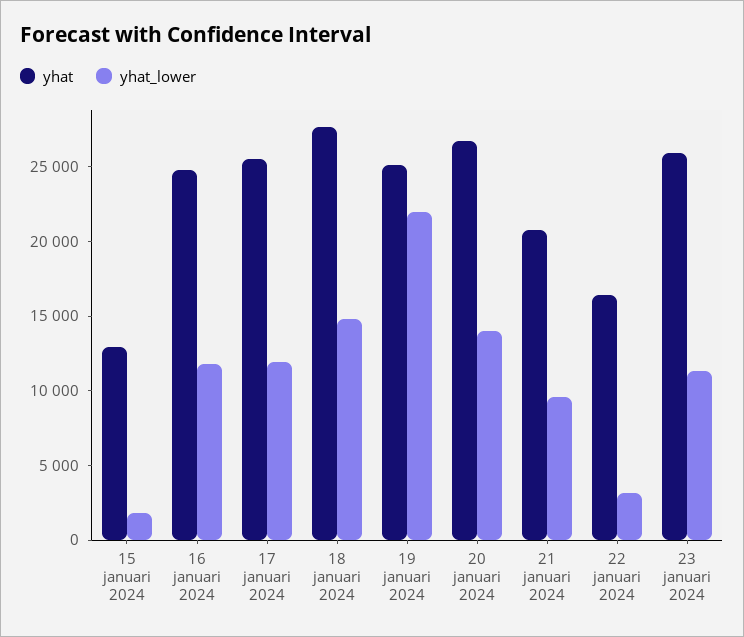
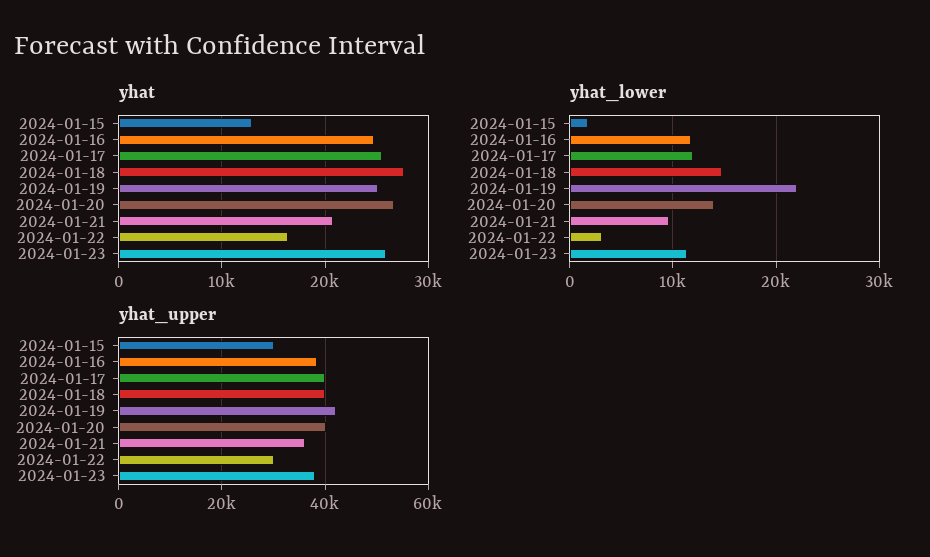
  {
    "yhat": {
      "15 januari 2024": 13000,
      "16 januari 2024": 25000,
      "17 januari 2024": 26000,
      "18 januari 2024": 28000,
      "19 januari 2024": 25000,
      "20 januari 2024": 27000,
      "21 januari 2024": 21000,
      "22 januari 2024": 16000,
      "23 januari 2024": 26000
    },
    "yhat_lower": {
      "15 januari 2024": 2000,
      "16 januari 2024": 12000,
      "17 januari 2024": 12000,
      "18 januari 2024": 15000,
      "19 januari 2024": 22000,
      "20 januari 2024": 14000,
      "21 januari 2024": 10000,
      "22 januari 2024": 3000,
      "23 januari 2024": 11000
-   }
+   },
+   "yhat_upper": {
+     "15 januari 2024": 30000,
+     "16 januari 2024": 38000,
+     "17 januari 2024": 40000,
+     "18 januari 2024": 40000,
+     "19 januari 2024": 42000,
+     "20 januari 2024": 40000,
+     "21 januari 2024": 36000,
+     "22 januari 2024": 30000,
+     "23 januari 2024": 38000
+   }
  }

